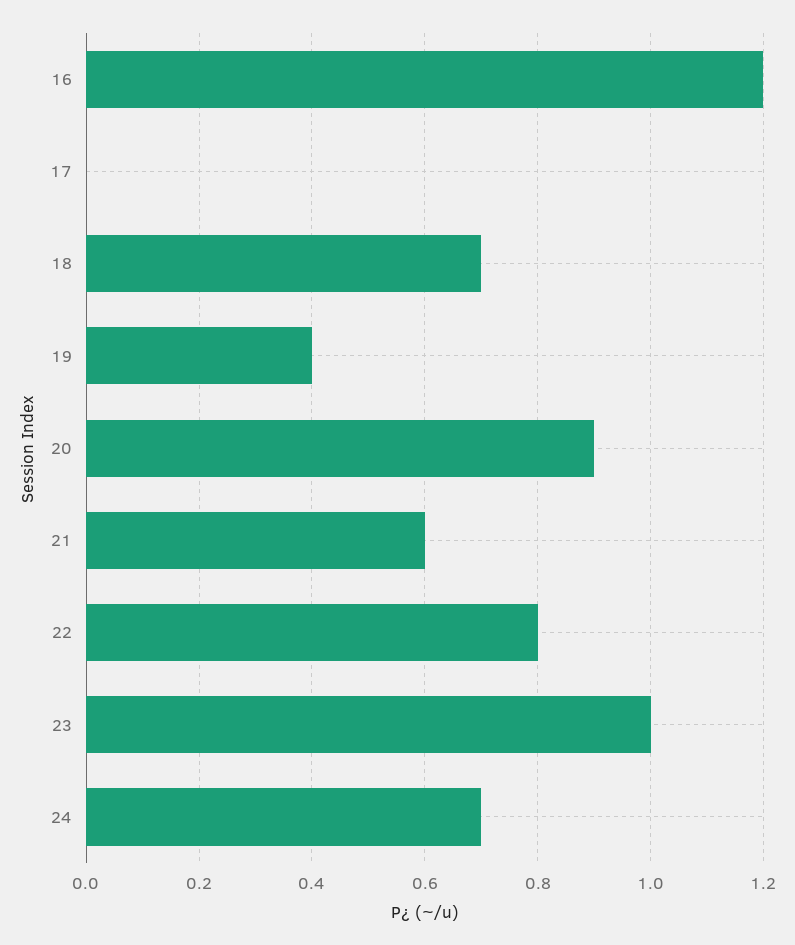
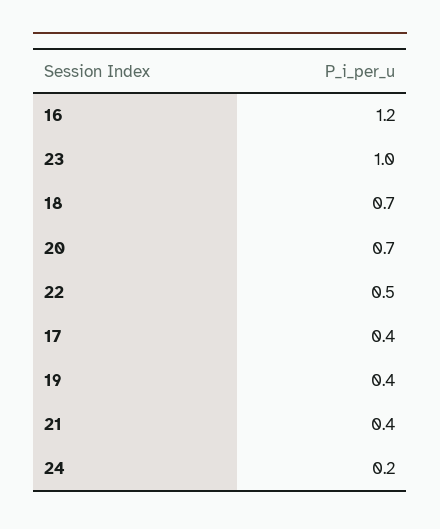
  {
    "16": 1.2,
-   "17": 0,
+   "17": 0.4,
    "18": 0.7,
    "19": 0.4,
-   "20": 0.9,
+   "20": 0.7,
-   "21": 0.6,
+   "21": 0.4,
-   "22": 0.8,
+   "22": 0.5,
    "23": 1,
-   "24": 0.7
+   "24": 0.2
  }

